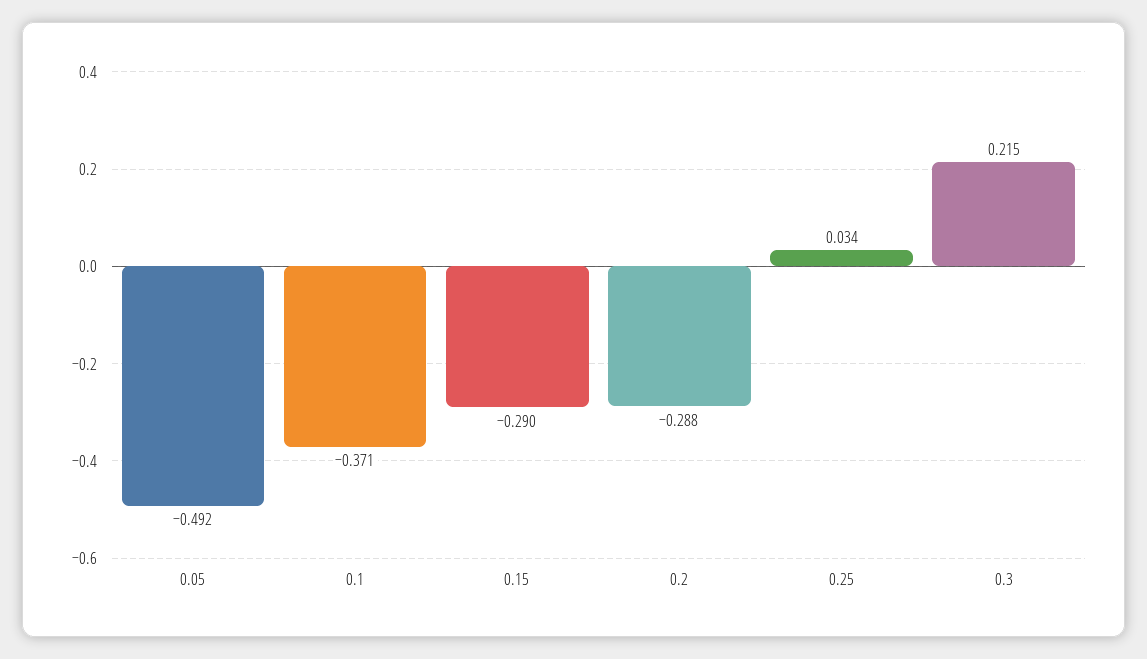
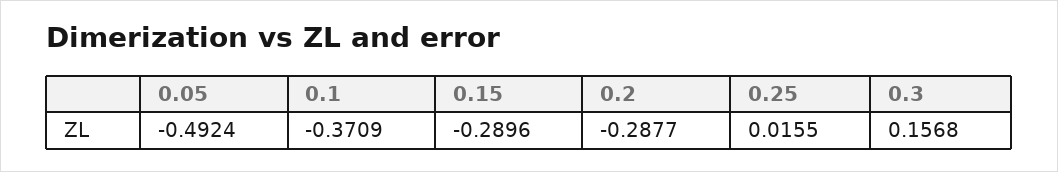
  {
    "0.05": -0.4924,
    "0.1": -0.3709,
    "0.15": -0.2896,
    "0.2": -0.2877,
-   "0.25": 0.034,
+   "0.25": 0.0155,
-   "0.3": 0.215
+   "0.3": 0.1568
  }

